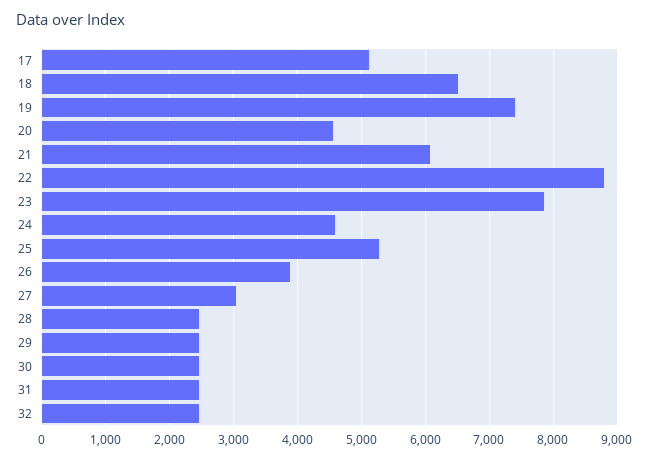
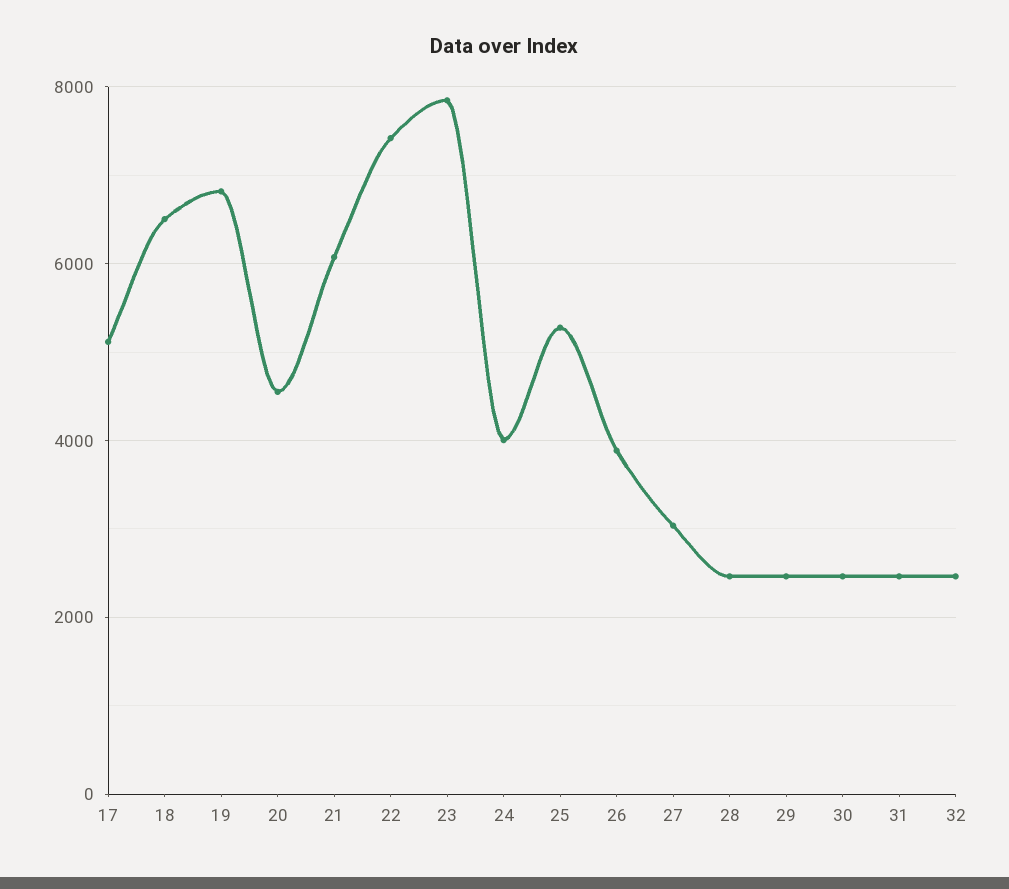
  {
    "17": 5100,
    "18": 6500,
-   "19": 7400,
+   "19": 6800,
    "20": 4500,
    "21": 6100,
-   "22": 8800,
+   "22": 7400,
    "23": 7800,
-   "24": 4600,
+   "24": 4000,
    "25": 5300,
    "26": 3900,
    "27": 3000,
    "28": 2500,
    "29": 2500,
    "30": 2500,
    "31": 2500,
    "32": 2500
  }

